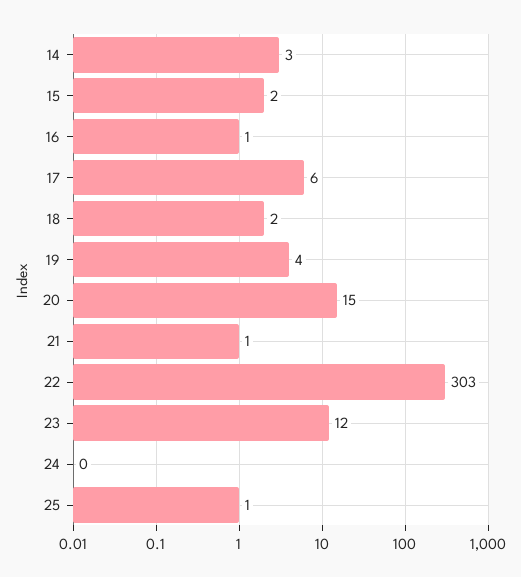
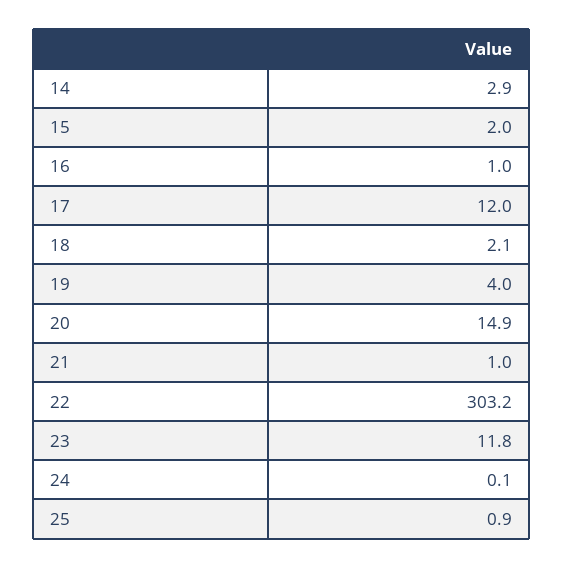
  {
    "14": 2.9,
    "15": 2,
    "16": 1,
-   "17": 6,
+   "17": 12,
    "18": 2.1,
    "19": 4,
    "20": 14.9,
    "21": 1,
    "22": 303.2,
    "23": 11.8,
    "24": 0.1,
    "25": 0.9
  }

